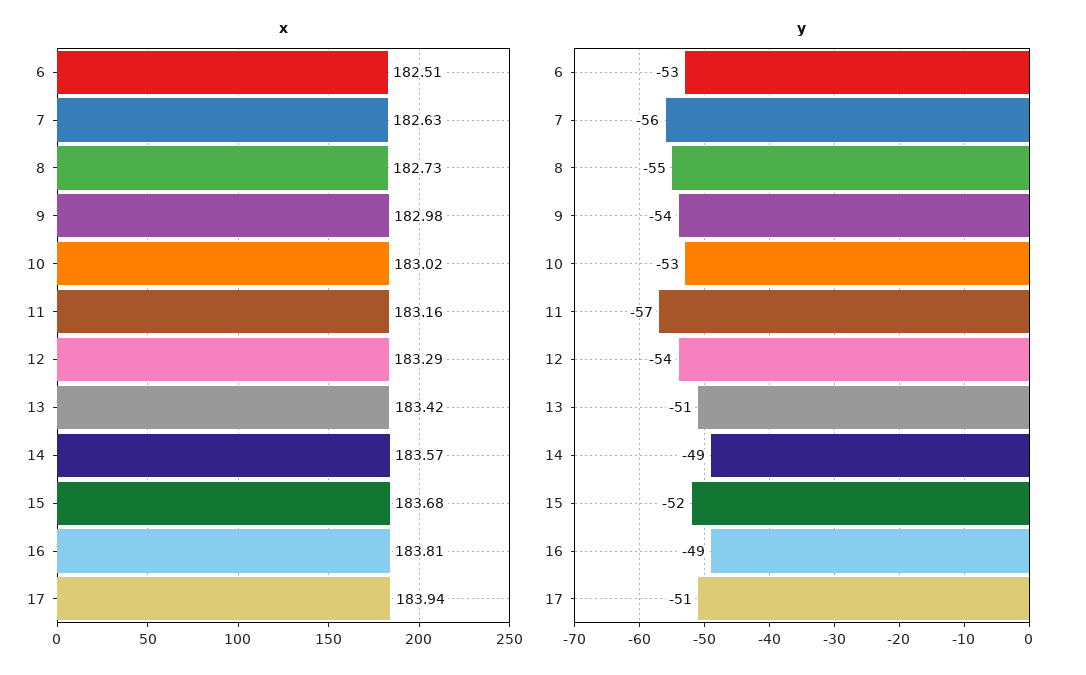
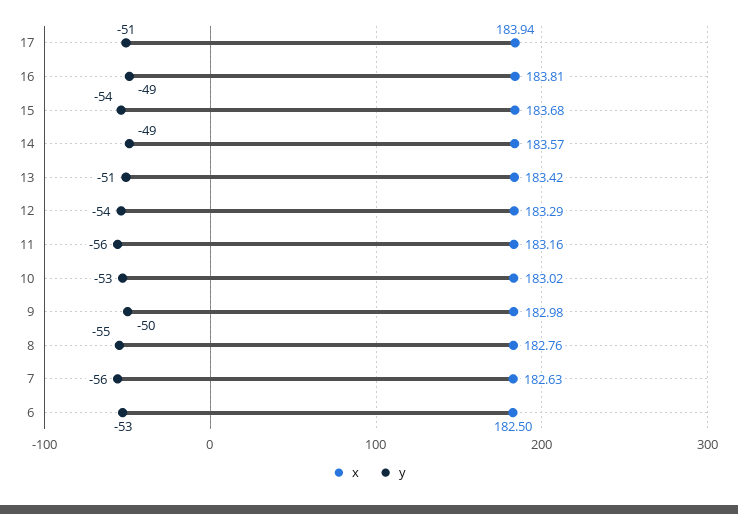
  {
    "x": {
-     "6": 182.51,
+     "6": 182.5,
      "7": 182.63,
-     "8": 182.73,
+     "8": 182.76,
      "9": 182.98,
      "10": 183.02,
      "11": 183.16,
      "12": 183.29,
      "13": 183.42,
      "14": 183.57,
      "15": 183.68,
      "16": 183.81,
      "17": 183.94
    },
    "y": {
      "6": -53,
      "7": -56,
      "8": -55,
-     "9": -54,
+     "9": -50,
      "10": -53,
-     "11": -57,
+     "11": -56,
      "12": -54,
      "13": -51,
      "14": -49,
-     "15": -52,
+     "15": -54,
      "16": -49,
      "17": -51
    }
  }

